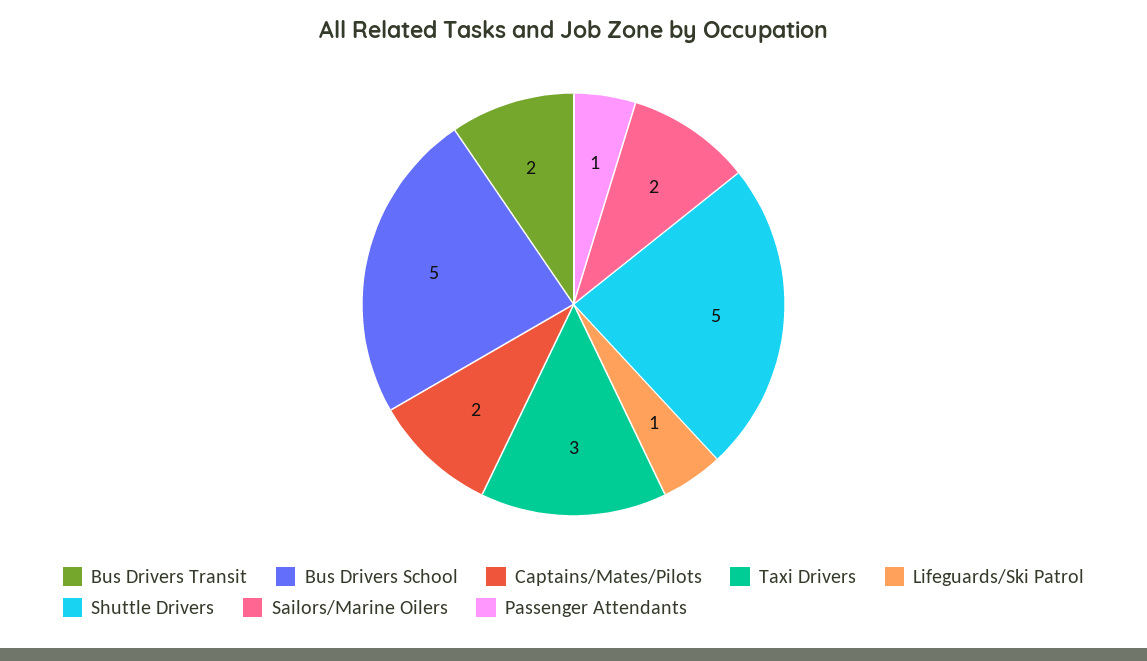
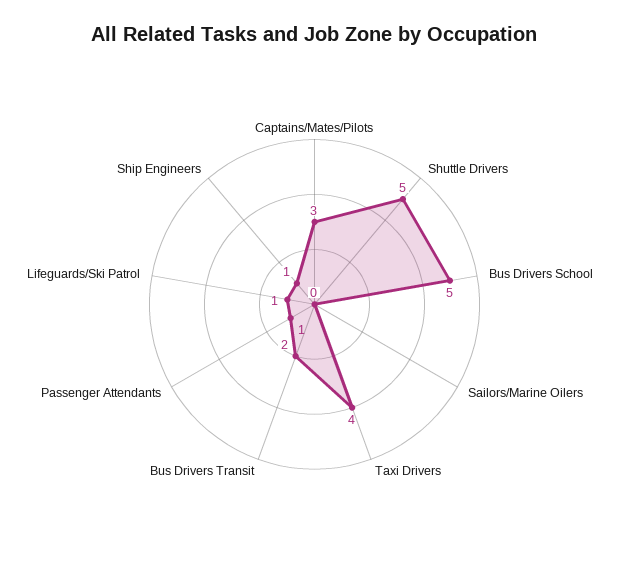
  {
    "Bus Drivers Transit": 2,
    "Bus Drivers School": 5,
-   "Captains/Mates/Pilots": 2,
+   "Captains/Mates/Pilots": 3,
-   "Taxi Drivers": 3,
+   "Taxi Drivers": 4,
    "Lifeguards/Ski Patrol": 1,
    "Shuttle Drivers": 5,
-   "Sailors/Marine Oilers": 2,
+   "Sailors/Marine Oilers": 0,
-   "Passenger Attendants": 1
+   "Passenger Attendants": 1,
+   "Ship Engineers": 1
  }

